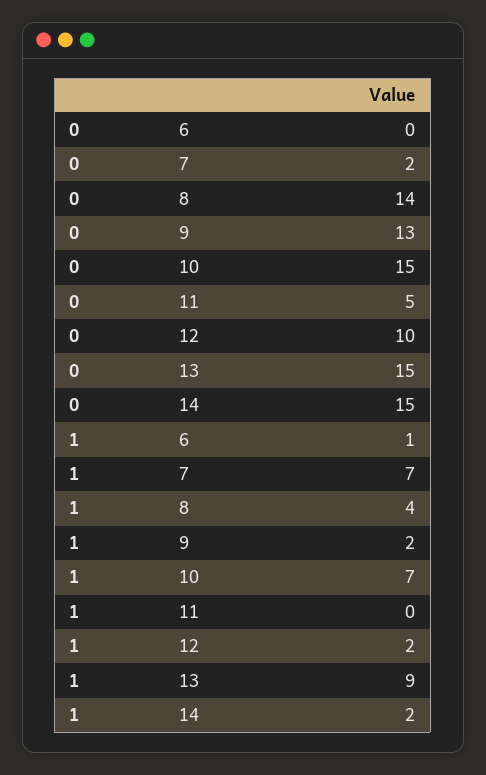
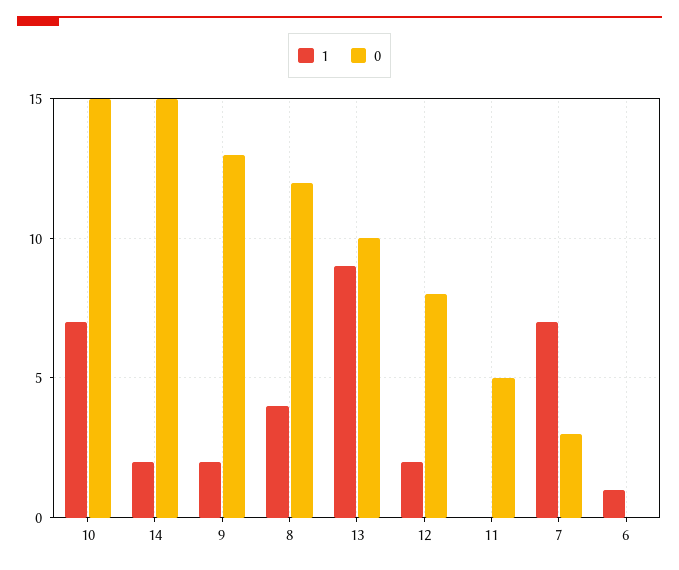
  {
    "0": {
      "6": 0,
-     "7": 2,
+     "7": 3,
-     "8": 14,
+     "8": 12,
      "9": 13,
      "10": 15,
      "11": 5,
-     "12": 10,
+     "12": 8,
-     "13": 15,
+     "13": 10,
      "14": 15
    },
    "1": {
      "6": 1,
      "7": 7,
      "8": 4,
      "9": 2,
      "10": 7,
      "11": 0,
      "12": 2,
      "13": 9,
      "14": 2
    }
  }

